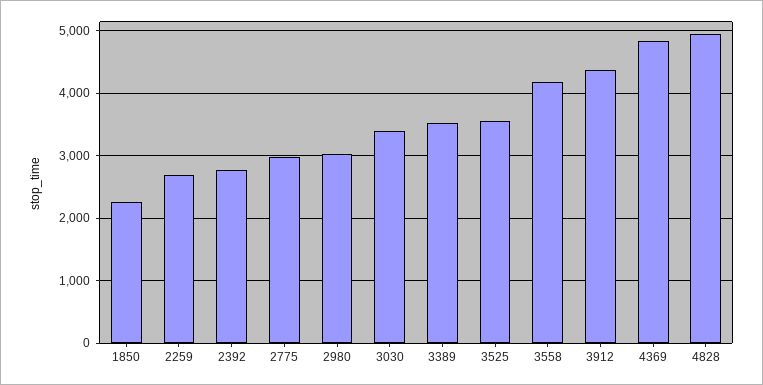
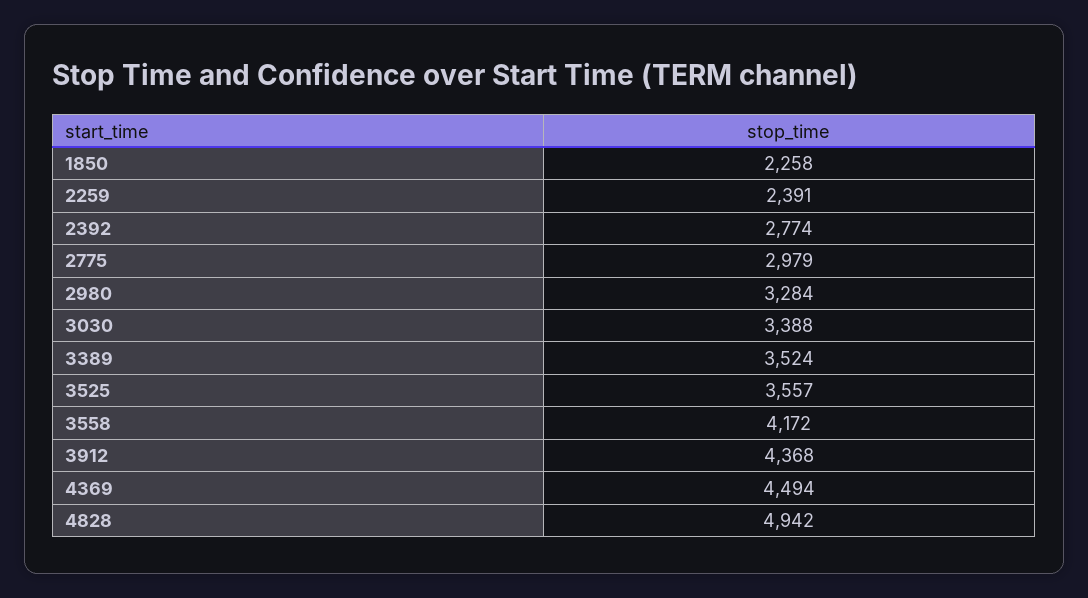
  {
    "1850": 2258,
-   "2259": 2700,
+   "2259": 2391,
    "2392": 2774,
    "2775": 2979,
-   "2980": 3000,
+   "2980": 3284,
    "3030": 3388,
    "3389": 3524,
    "3525": 3557,
    "3558": 4172,
    "3912": 4368,
-   "4369": 4800,
+   "4369": 4494,
    "4828": 4942
  }

